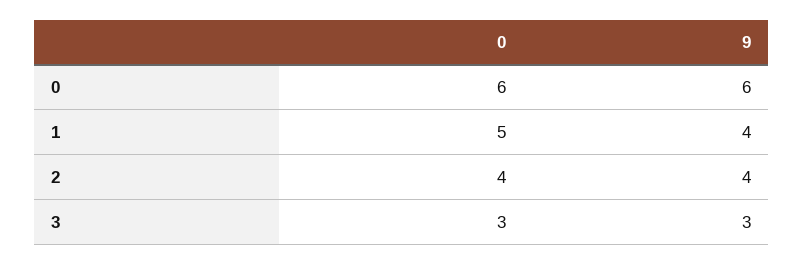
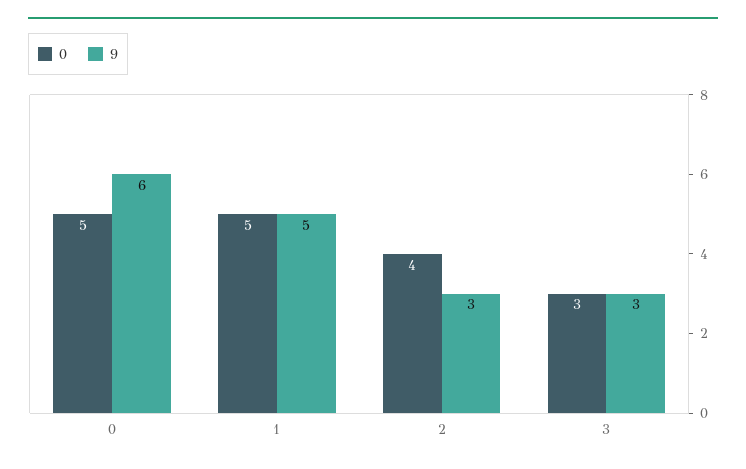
  {
    "0": {
-     "0": 6,
+     "0": 5,
      "1": 5,
      "2": 4,
      "3": 3
    },
    "9": {
      "0": 6,
-     "1": 4,
+     "1": 5,
-     "2": 4,
+     "2": 3,
      "3": 3
    }
  }

